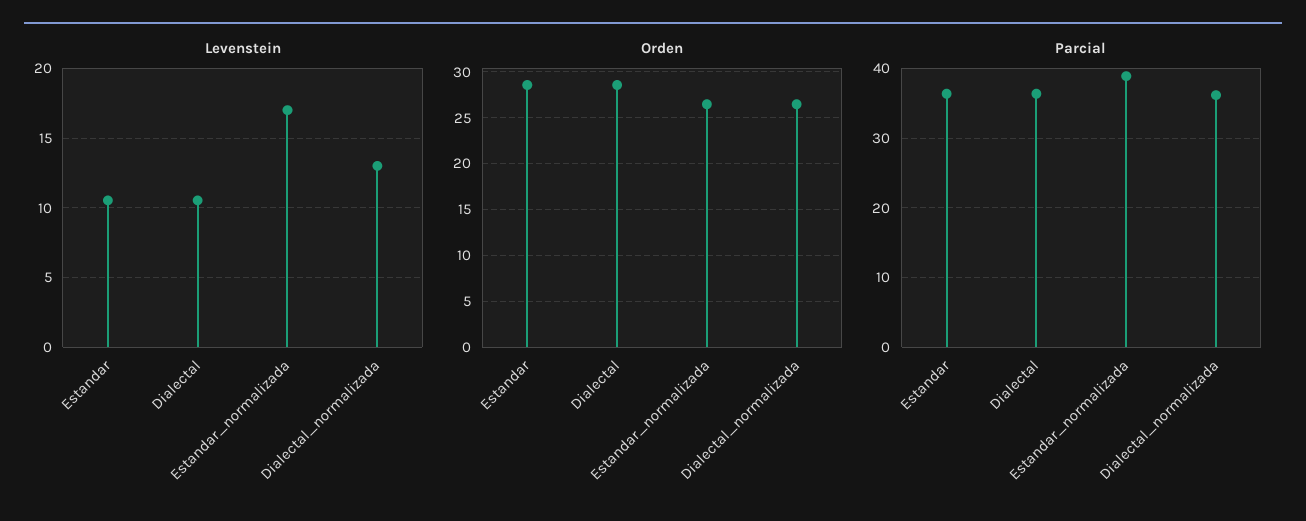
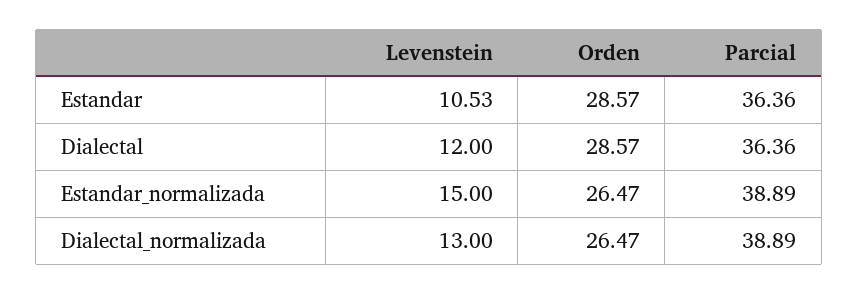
  {
    "Levenstein": {
      "Estandar": 10.53,
-     "Dialectal": 10.5,
+     "Dialectal": 12,
-     "Estandar_normalizada": 17,
+     "Estandar_normalizada": 15,
      "Dialectal_normalizada": 13
    },
    "Orden": {
      "Estandar": 28.57,
      "Dialectal": 28.57,
      "Estandar_normalizada": 26.47,
      "Dialectal_normalizada": 26.47
    },
    "Parcial": {
      "Estandar": 36.36,
      "Dialectal": 36.36,
      "Estandar_normalizada": 38.89,
-     "Dialectal_normalizada": 36
+     "Dialectal_normalizada": 38.89
    }
  }

